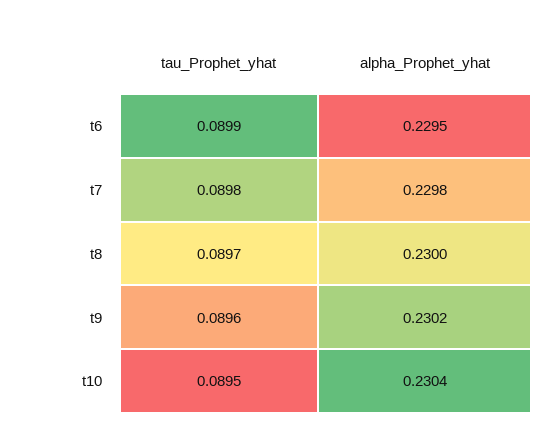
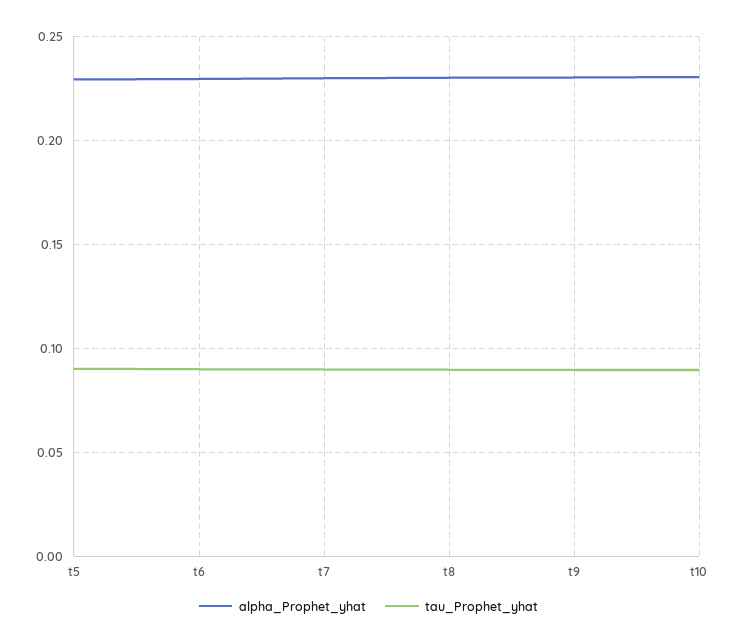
  {
    "tau_Prophet_yhat": {
      "t6": 0.0899,
      "t7": 0.0898,
      "t8": 0.0897,
      "t9": 0.0896,
-     "t10": 0.0895
+     "t10": 0.0895,
+     "t5": 0.09
    },
    "alpha_Prophet_yhat": {
      "t6": 0.2295,
      "t7": 0.2298,
      "t8": 0.23,
      "t9": 0.2302,
-     "t10": 0.2304
+     "t10": 0.2304,
+     "t5": 0.23
    }
  }

